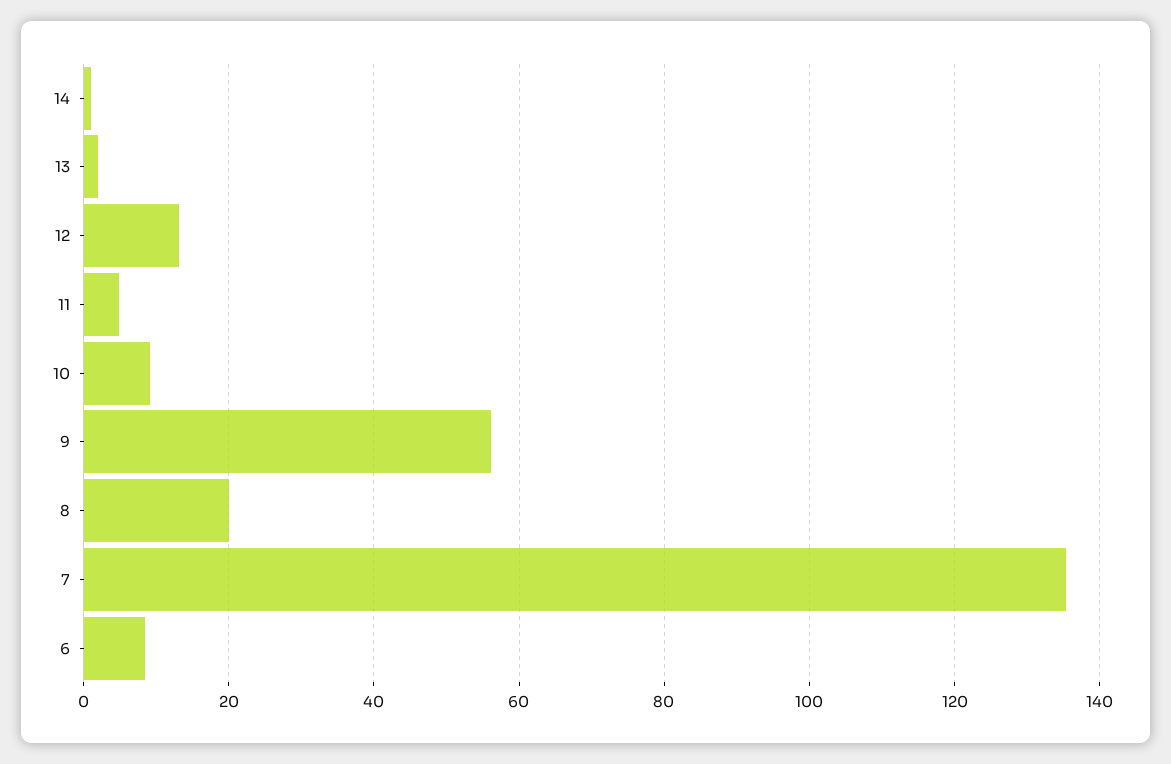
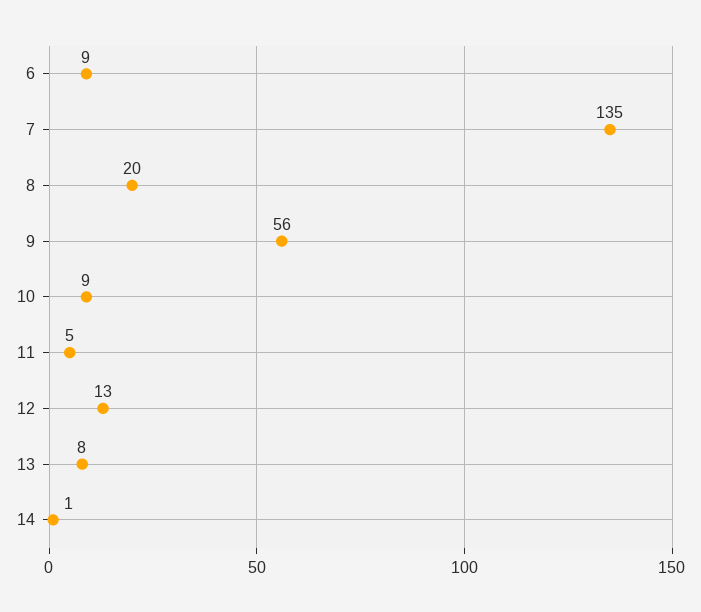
  {
    "14": 1,
-   "13": 2,
+   "13": 8,
    "12": 13,
    "11": 5,
    "10": 9,
    "9": 56,
    "8": 20,
    "7": 135,
    "6": 9
  }

